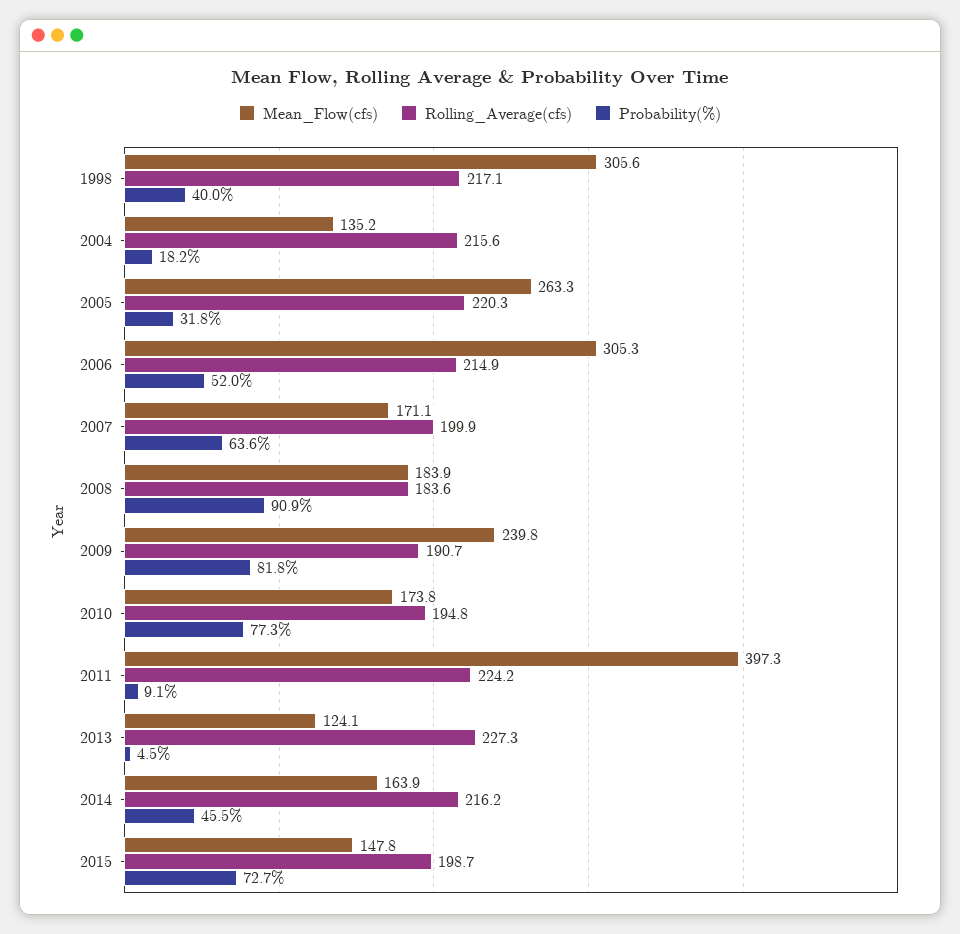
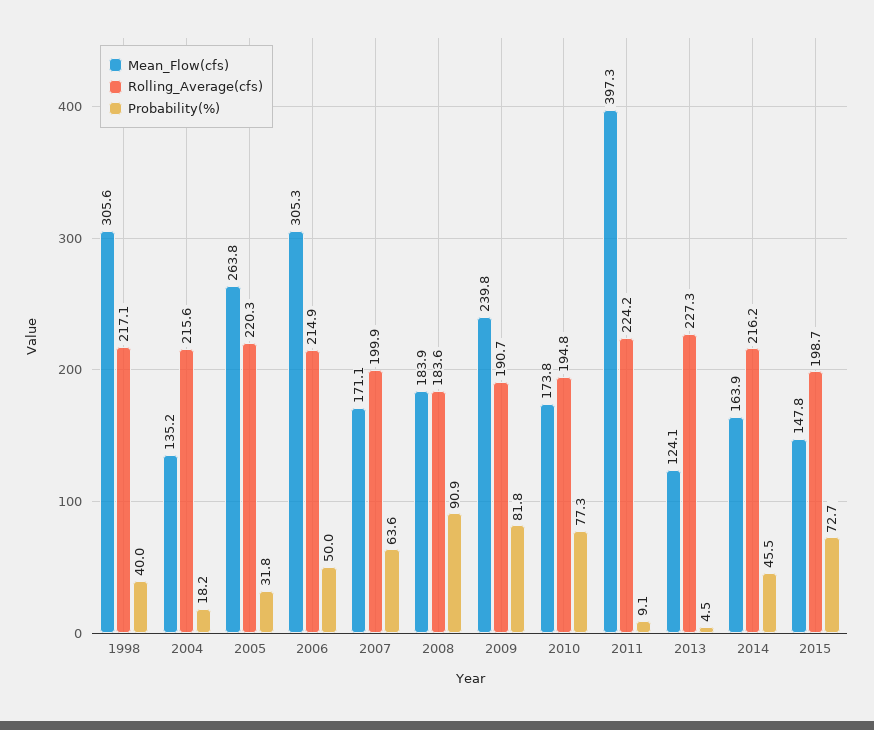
  {
    "Mean_Flow(cfs)": {
      "1998": 305.6,
      "2004": 135.2,
-     "2005": 263.3,
+     "2005": 263.8,
      "2006": 305.3,
      "2007": 171.1,
      "2008": 183.9,
      "2009": 239.8,
      "2010": 173.8,
      "2011": 397.3,
      "2013": 124.1,
      "2014": 163.9,
      "2015": 147.8
    },
    "Rolling_Average(cfs)": {
      "1998": 217.1,
      "2004": 215.6,
      "2005": 220.3,
      "2006": 214.9,
      "2007": 199.9,
      "2008": 183.6,
      "2009": 190.7,
      "2010": 194.8,
      "2011": 224.2,
      "2013": 227.3,
      "2014": 216.2,
      "2015": 198.7
    },
    "Probability(%)": {
      "1998": 40,
      "2004": 18.2,
      "2005": 31.8,
-     "2006": 52,
+     "2006": 50,
      "2007": 63.6,
      "2008": 90.9,
      "2009": 81.8,
      "2010": 77.3,
      "2011": 9.1,
      "2013": 4.5,
      "2014": 45.5,
      "2015": 72.7
    }
  }

